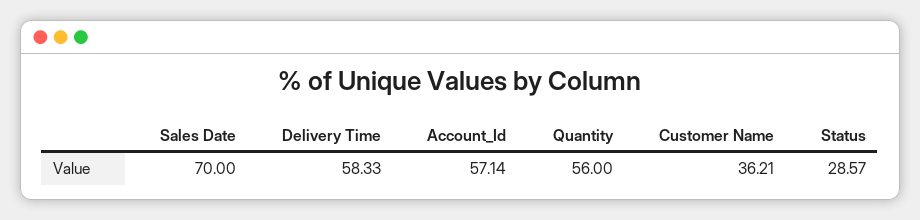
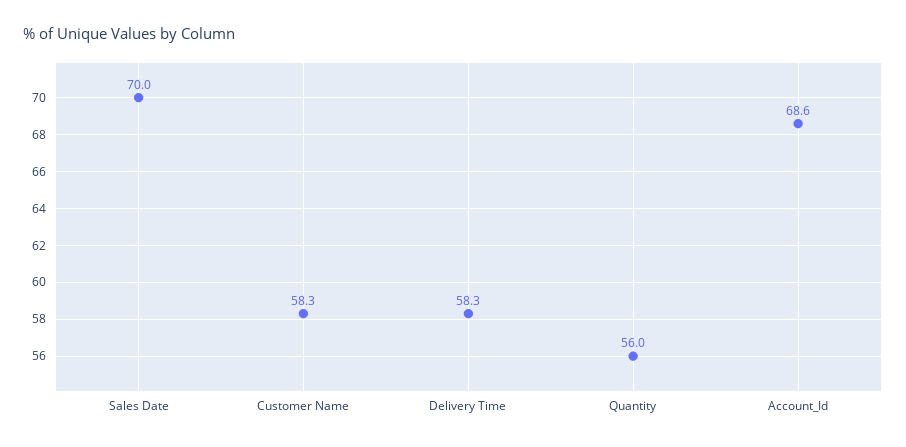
  {
    "Sales Date": 70,
    "Delivery Time": 58.33,
-   "Account_Id": 57.14,
+   "Account_Id": 68.6,
    "Quantity": 56,
-   "Customer Name": 36.21,
+   "Customer Name": 58.3
-   "Status": 28.57
  }

